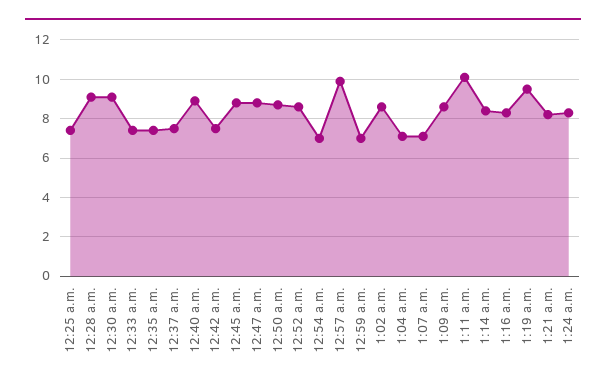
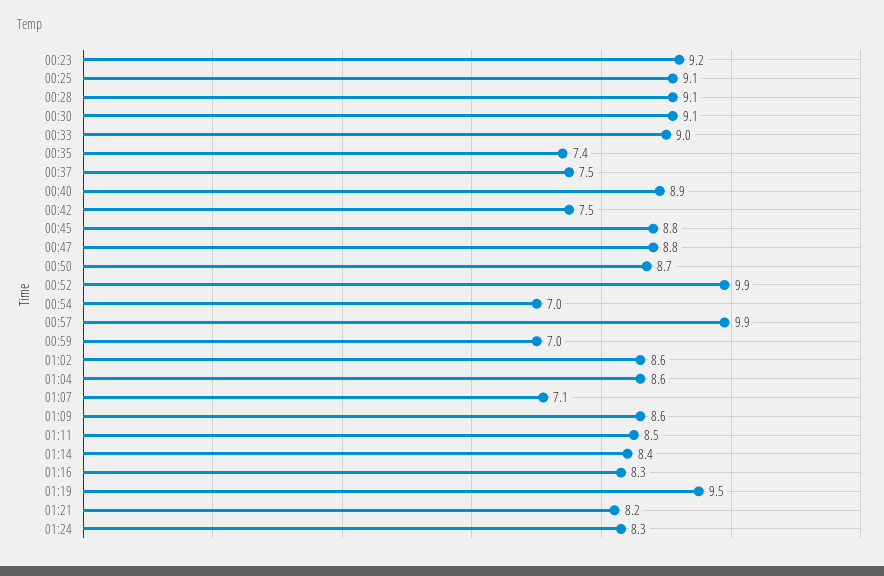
  {
-   "12:25 a.m.": 7.5,
+   "12:25 a.m.": 9.1,
    "12:28 a.m.": 9.1,
    "12:30 a.m.": 9.1,
-   "12:33 a.m.": 7.5,
+   "12:33 a.m.": 9,
    "12:35 a.m.": 7.4,
    "12:37 a.m.": 7.5,
    "12:40 a.m.": 8.9,
    "12:42 a.m.": 7.5,
    "12:45 a.m.": 8.8,
    "12:47 a.m.": 8.8,
    "12:50 a.m.": 8.7,
-   "12:52 a.m.": 8.5,
+   "12:52 a.m.": 9.9,
    "12:54 a.m.": 7,
    "12:57 a.m.": 9.9,
    "12:59 a.m.": 7,
    "1:02 a.m.": 8.6,
-   "1:04 a.m.": 7,
+   "1:04 a.m.": 8.6,
    "1:07 a.m.": 7.1,
    "1:09 a.m.": 8.6,
-   "1:11 a.m.": 10,
+   "1:11 a.m.": 8.5,
    "1:14 a.m.": 8.4,
    "1:16 a.m.": 8.3,
    "1:19 a.m.": 9.5,
    "1:21 a.m.": 8.2,
-   "1:24 a.m.": 8.3
+   "1:24 a.m.": 8.3,
+   "00:23": 9.2
  }

